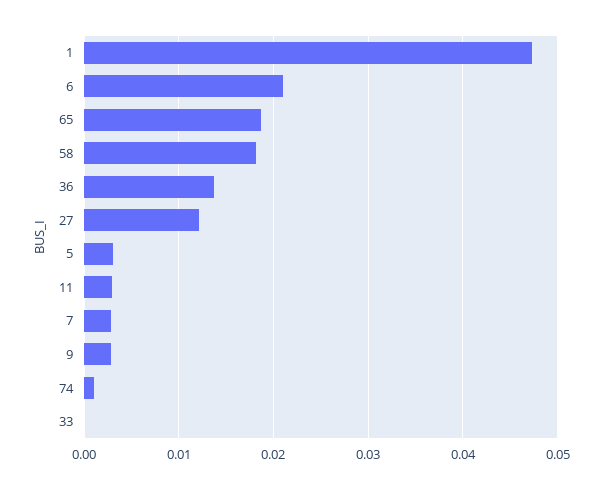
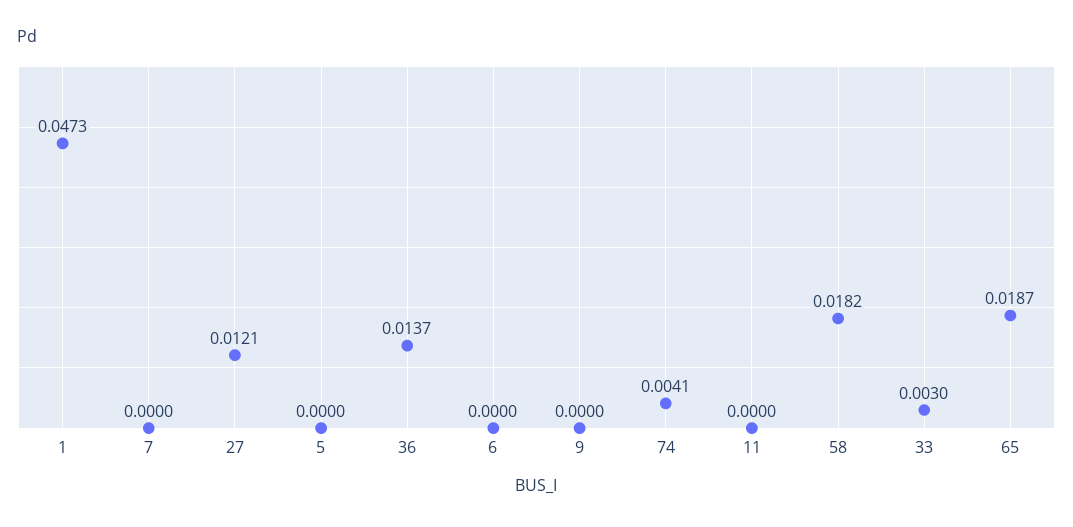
  {
    "1": 0.0473,
-   "6": 0.021,
+   "6": 0,
    "65": 0.0187,
    "58": 0.0182,
    "36": 0.0137,
    "27": 0.0121,
-   "5": 0.003,
+   "5": 0,
-   "11": 0.003,
+   "11": 0,
-   "7": 0.003,
+   "7": 0,
-   "9": 0.003,
+   "9": 0,
-   "74": 0.001,
+   "74": 0.0041,
-   "33": 0
+   "33": 0.003
  }

